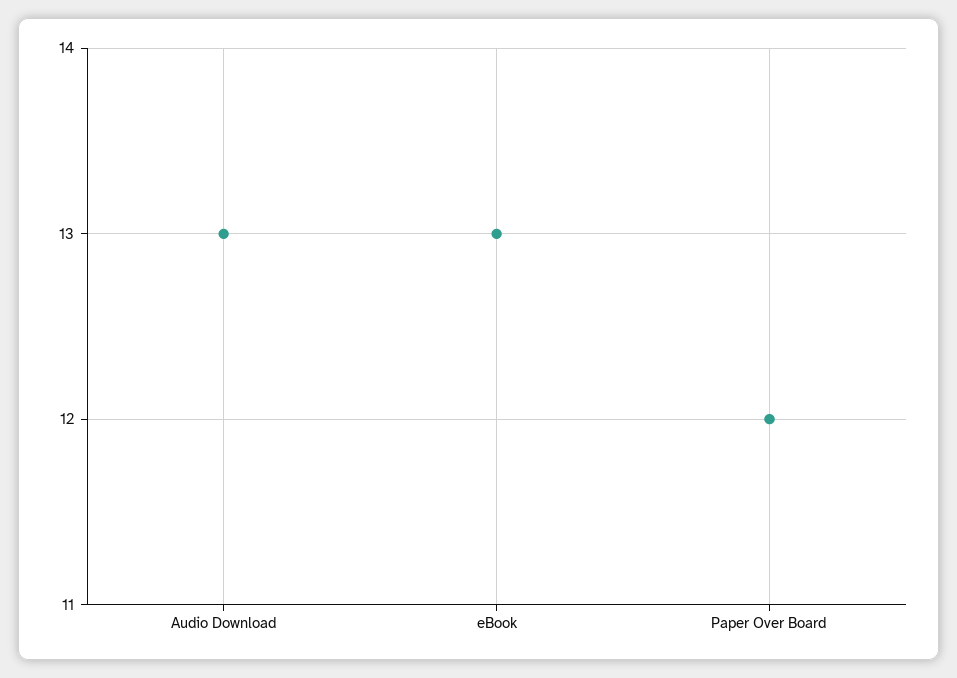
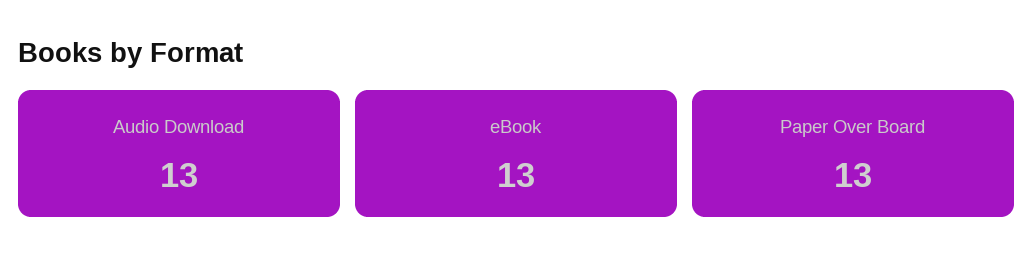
  {
    "Audio Download": 13,
    "eBook": 13,
-   "Paper Over Board": 12
+   "Paper Over Board": 13
  }

